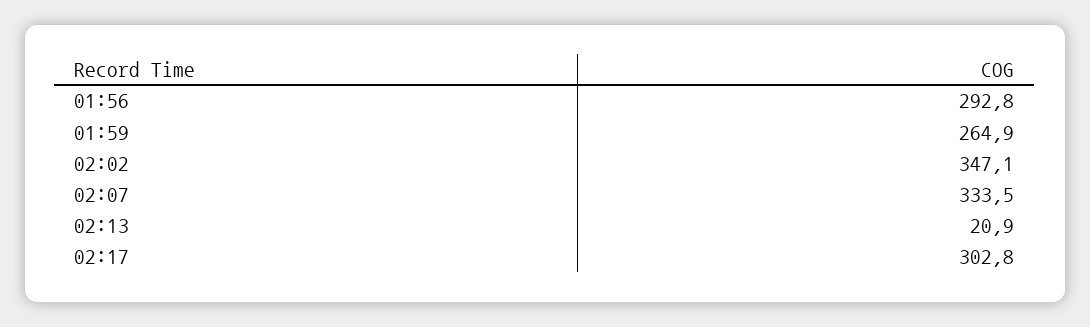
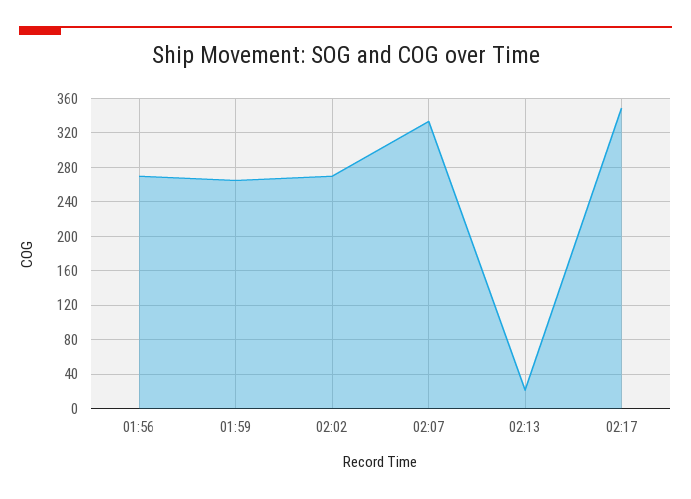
  {
-   "01:56": 292.8,
+   "01:56": 270,
    "01:59": 264.9,
-   "02:02": 347.1,
+   "02:02": 270,
    "02:07": 333.5,
    "02:13": 20.9,
-   "02:17": 302.8
+   "02:17": 350
  }

